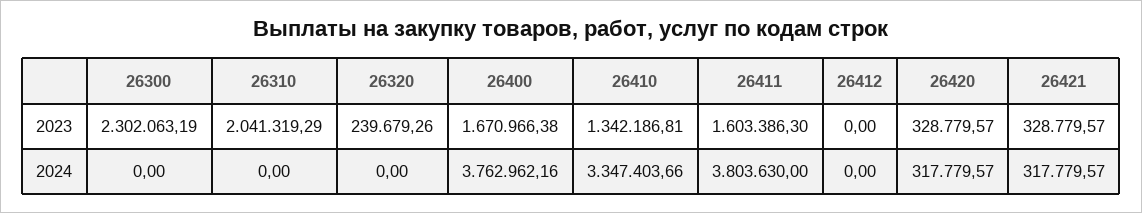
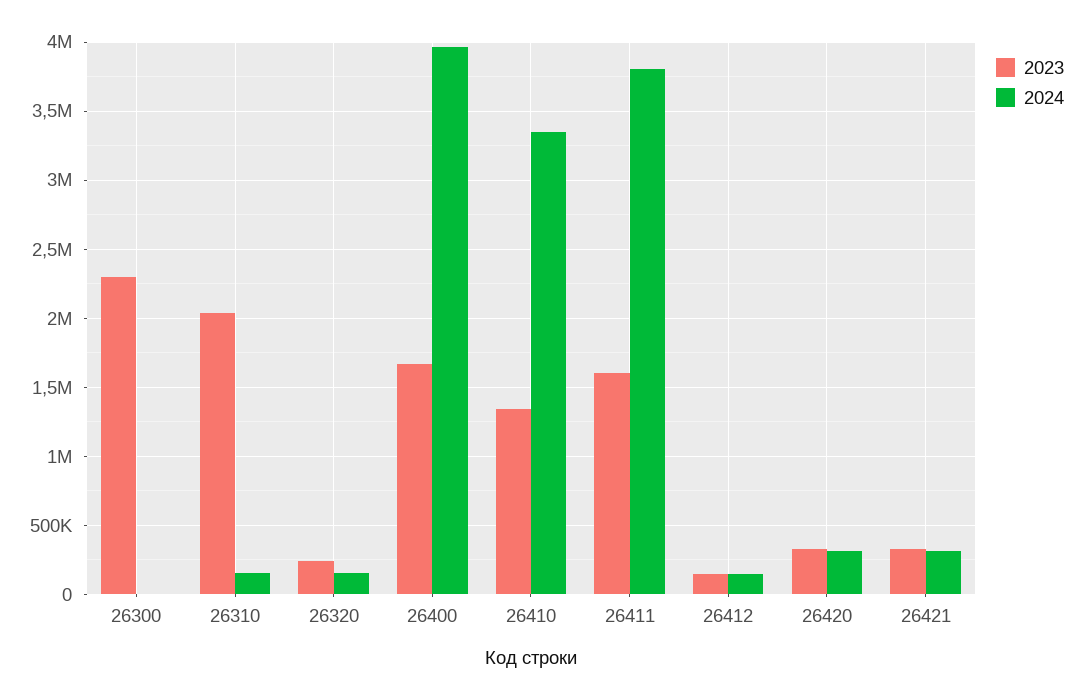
  {
    "2023": {
      "26300": 2302063.19,
      "26310": 2041319.29,
      "26320": 239679.26,
      "26400": 1670966.38,
      "26410": 1342186.81,
      "26411": 1603386.3,
-     "26412": 0,
+     "26412": 150000,
      "26420": 328779.57,
      "26421": 328779.57
    },
    "2024": {
      "26300": 0,
-     "26310": 0,
+     "26310": 150000,
-     "26320": 0,
+     "26320": 150000,
-     "26400": 3762962.16,
+     "26400": 3950000,
      "26410": 3347403.66,
      "26411": 3803630,
-     "26412": 0,
+     "26412": 150000,
      "26420": 317779.57,
      "26421": 317779.57
    }
  }

